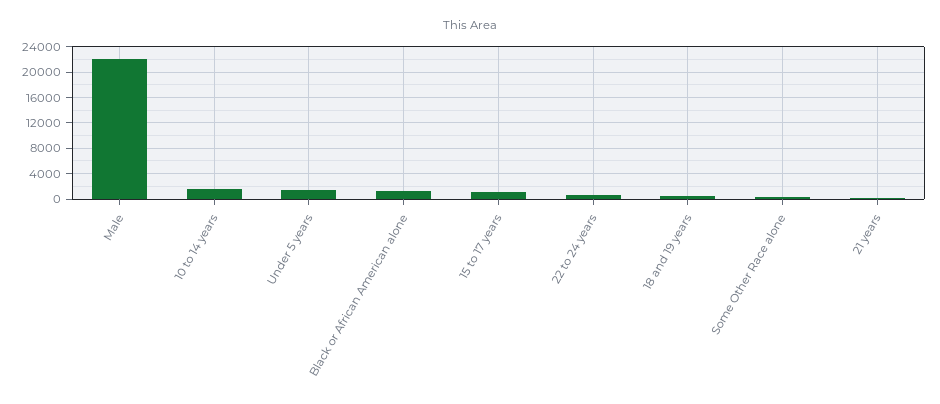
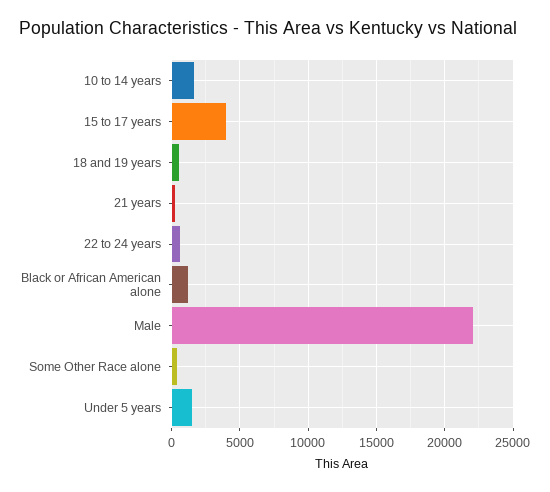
  {
    "Male": 22000,
    "10 to 14 years": 1500,
    "Under 5 years": 1500,
    "Black or African American alone": 1000,
-   "15 to 17 years": 1000,
+   "15 to 17 years": 4000,
    "22 to 24 years": 500,
    "18 and 19 years": 500,
    "Some Other Race alone": 500,
    "21 years": 0
  }

